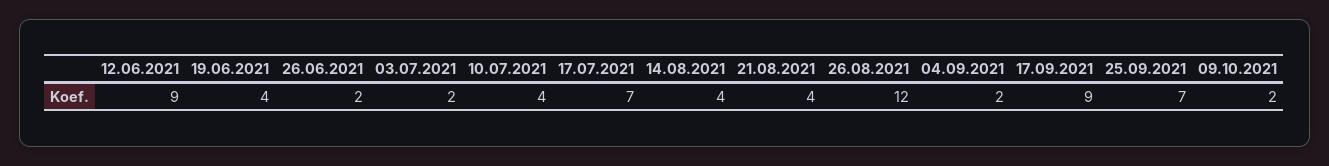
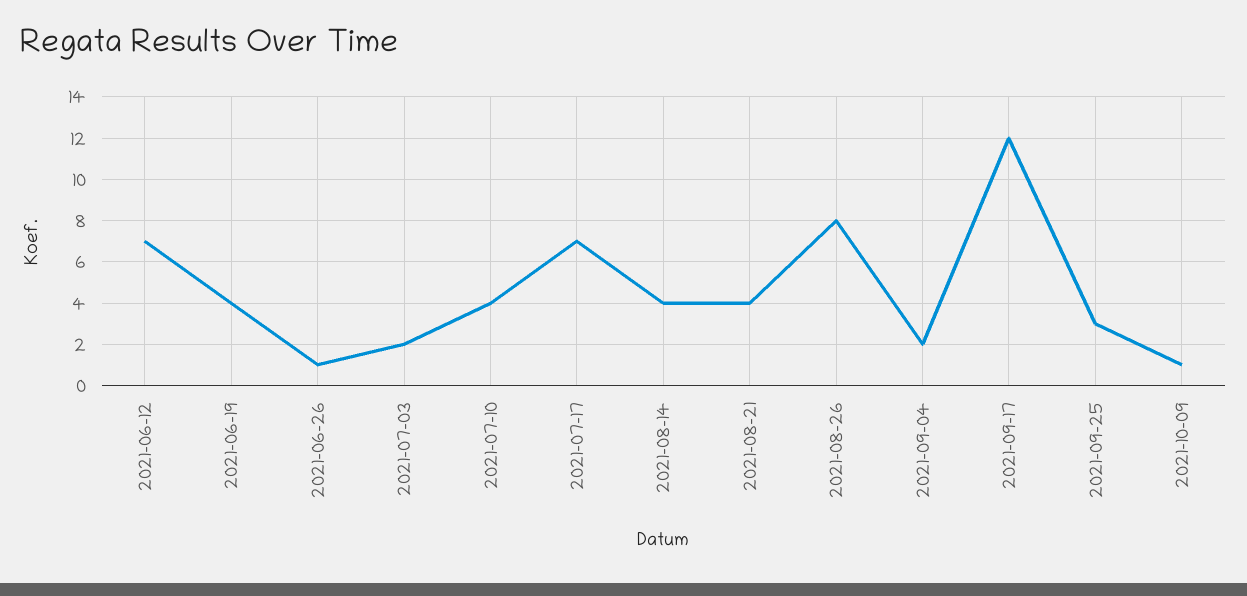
  {
-   "12.06.2021": 9,
+   "12.06.2021": 7,
    "19.06.2021": 4,
-   "26.06.2021": 2,
+   "26.06.2021": 1,
    "03.07.2021": 2,
    "10.07.2021": 4,
    "17.07.2021": 7,
    "14.08.2021": 4,
    "21.08.2021": 4,
-   "26.08.2021": 12,
+   "26.08.2021": 8,
    "04.09.2021": 2,
-   "17.09.2021": 9,
+   "17.09.2021": 12,
-   "25.09.2021": 7,
+   "25.09.2021": 3,
-   "09.10.2021": 2
+   "09.10.2021": 1
  }

